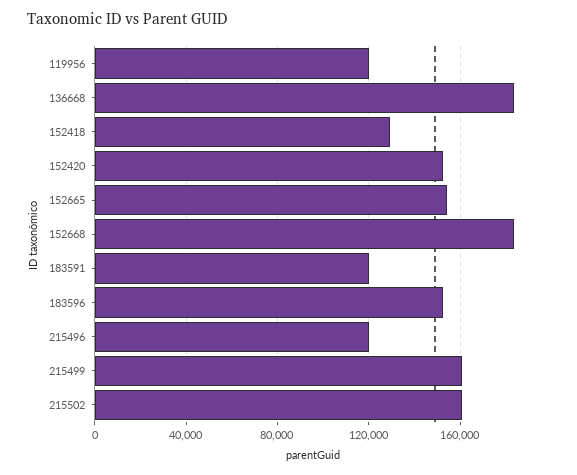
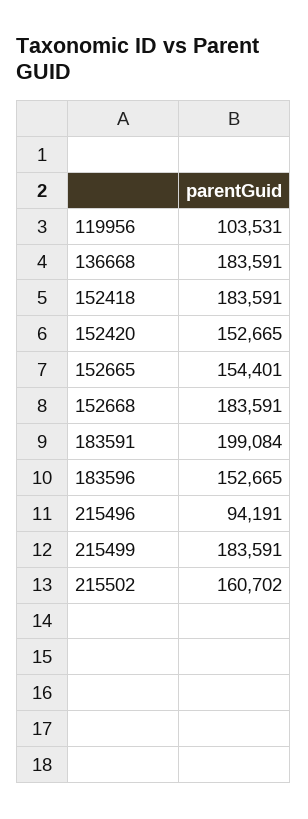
  {
-   "119956": 120000,
+   "119956": 103531,
    "136668": 183591,
-   "152418": 130000,
+   "152418": 183591,
    "152420": 152665,
    "152665": 154401,
    "152668": 183591,
-   "183591": 120000,
+   "183591": 199084,
    "183596": 152665,
-   "215496": 120000,
+   "215496": 94191,
-   "215499": 160000,
+   "215499": 183591,
    "215502": 160702
  }

